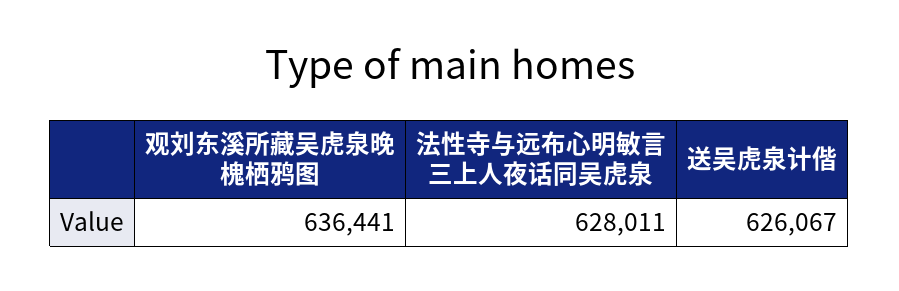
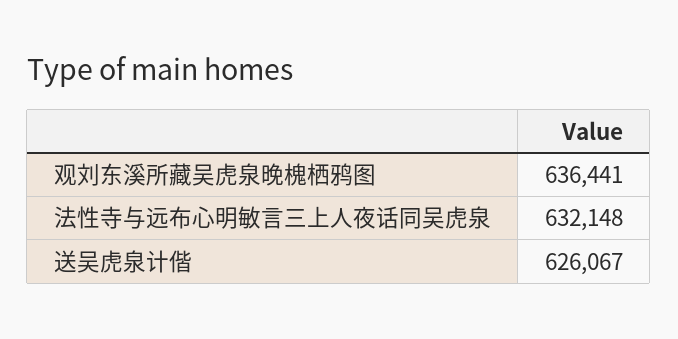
  {
    "观刘东溪所藏吴虎泉晚槐栖鸦图": 636441,
-   "法性寺与远布心明敏言三上人夜话同吴虎泉": 628011,
+   "法性寺与远布心明敏言三上人夜话同吴虎泉": 632148,
    "送吴虎泉计偕": 626067
  }

